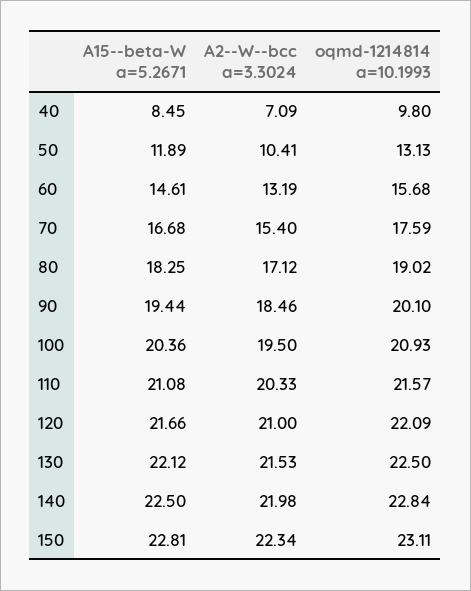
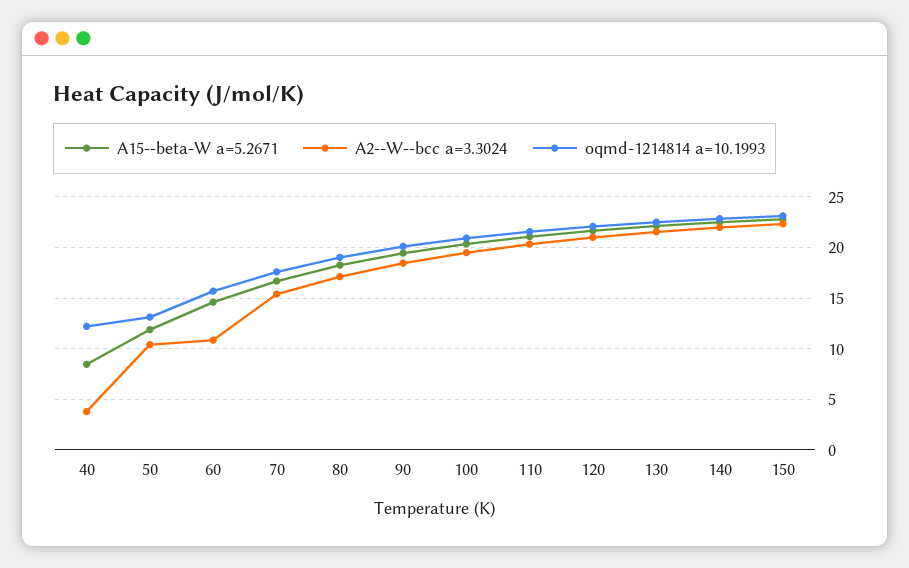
  {
    "A15--beta-W a=5.2671": {
      "40": 8.45,
      "50": 11.89,
      "60": 14.61,
      "70": 16.68,
      "80": 18.25,
      "90": 19.44,
      "100": 20.36,
      "110": 21.08,
      "120": 21.66,
      "130": 22.12,
      "140": 22.5,
      "150": 22.81
    },
    "A2--W--bcc a=3.3024": {
-     "40": 7.09,
+     "40": 4,
      "50": 10.41,
-     "60": 13.19,
+     "60": 11,
      "70": 15.4,
      "80": 17.12,
      "90": 18.46,
      "100": 19.5,
      "110": 20.33,
      "120": 21,
      "130": 21.53,
      "140": 21.98,
      "150": 22.34
    },
    "oqmd-1214814 a=10.1993": {
-     "40": 9.8,
+     "40": 12,
      "50": 13.13,
      "60": 15.68,
      "70": 17.59,
      "80": 19.02,
      "90": 20.1,
      "100": 20.93,
      "110": 21.57,
      "120": 22.09,
      "130": 22.5,
      "140": 22.84,
      "150": 23.11
    }
  }

